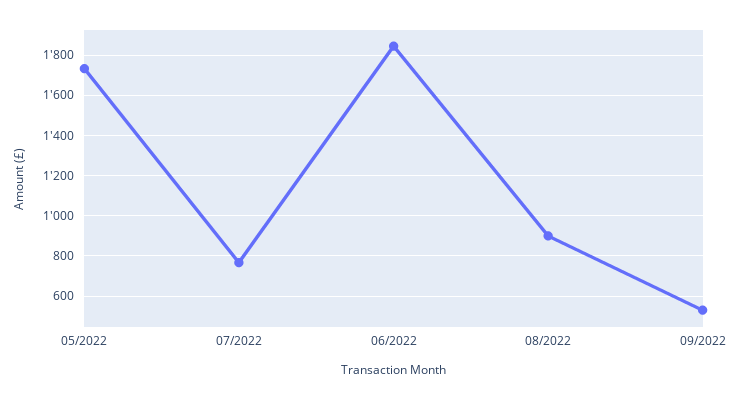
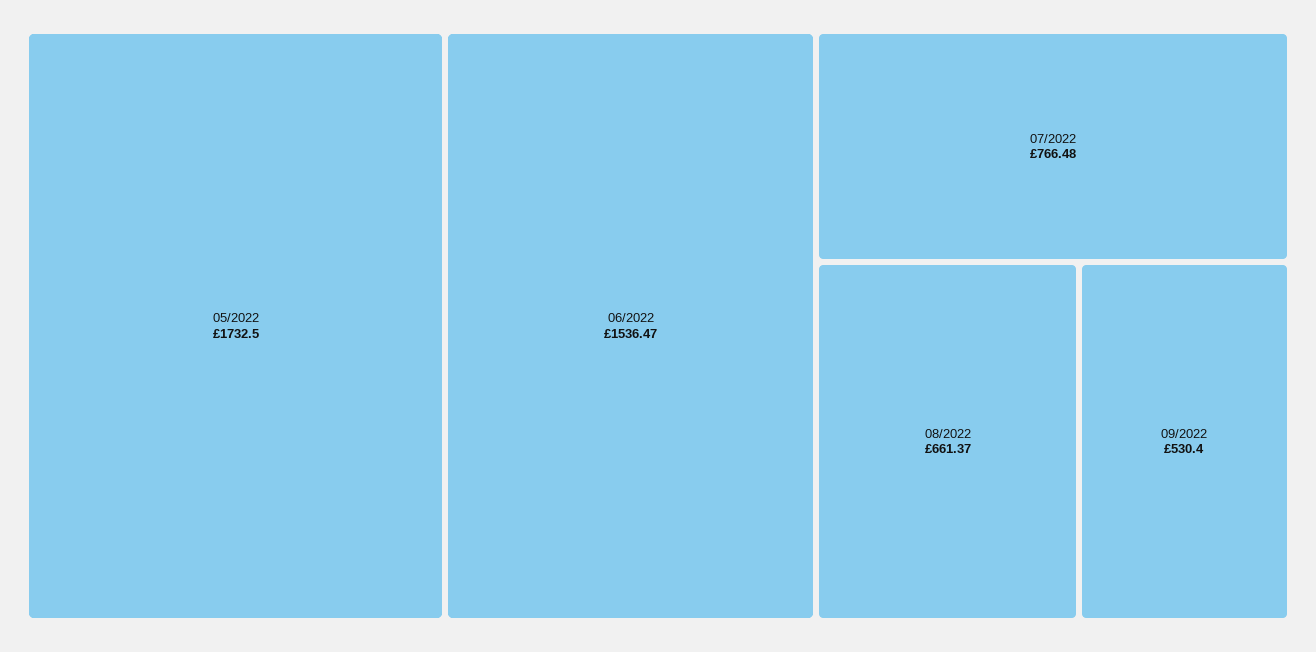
  {
    "05/2022": 1732.5,
    "07/2022": 766.48,
-   "06/2022": 1850,
+   "06/2022": 1536.47,
-   "08/2022": 900,
+   "08/2022": 661.37,
    "09/2022": 530.4
  }

